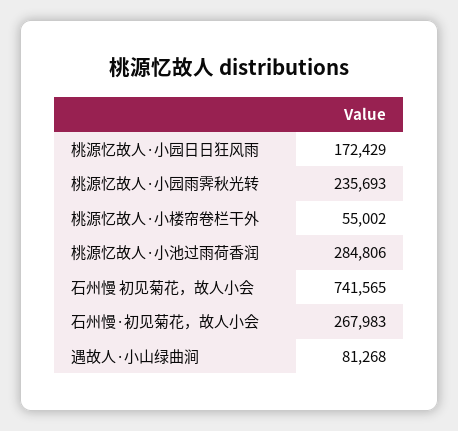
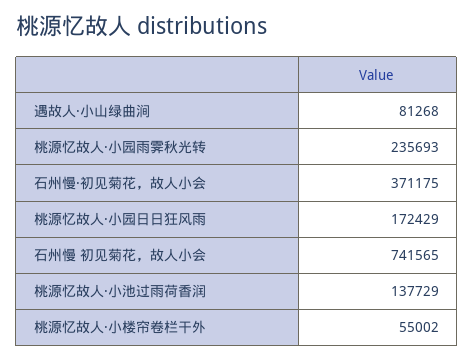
  {
    "桃源忆故人·小园日日狂风雨": 172429,
    "桃源忆故人·小园雨霁秋光转": 235693,
    "桃源忆故人·小楼帘卷栏干外": 55002,
-   "桃源忆故人·小池过雨荷香润": 284806,
+   "桃源忆故人·小池过雨荷香润": 137729,
    "石州慢 初见菊花，故人小会": 741565,
-   "石州慢·初见菊花，故人小会": 267983,
+   "石州慢·初见菊花，故人小会": 371175,
    "遇故人·小山绿曲涧": 81268
  }

